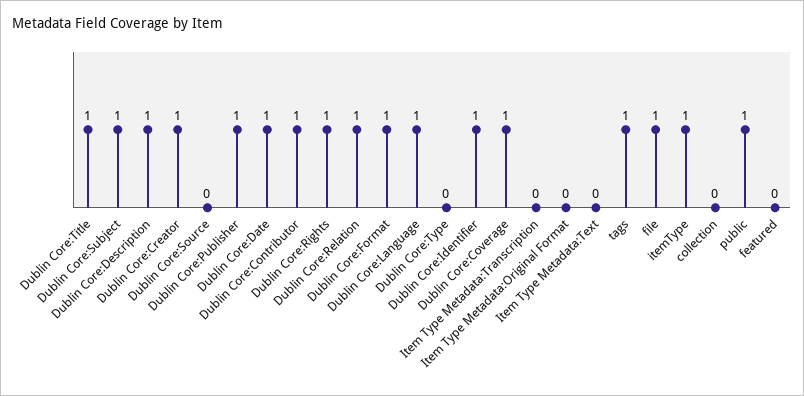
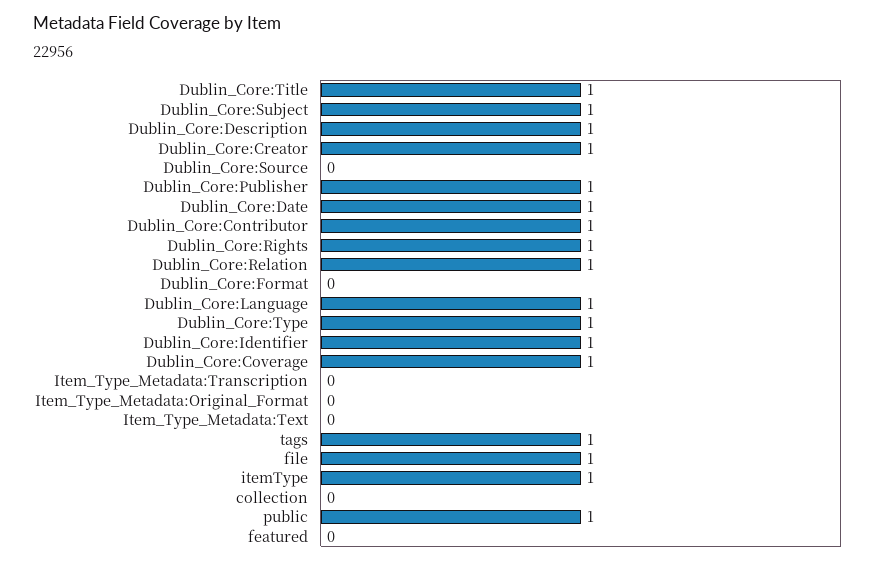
  {
    "Dublin Core:Title": 1,
    "Dublin Core:Subject": 1,
    "Dublin Core:Description": 1,
    "Dublin Core:Creator": 1,
    "Dublin Core:Source": 0,
    "Dublin Core:Publisher": 1,
    "Dublin Core:Date": 1,
    "Dublin Core:Contributor": 1,
    "Dublin Core:Rights": 1,
    "Dublin Core:Relation": 1,
-   "Dublin Core:Format": 1,
+   "Dublin Core:Format": 0,
    "Dublin Core:Language": 1,
-   "Dublin Core:Type": 0,
+   "Dublin Core:Type": 1,
    "Dublin Core:Identifier": 1,
    "Dublin Core:Coverage": 1,
    "Item Type Metadata:Transcription": 0,
    "Item Type Metadata:Original Format": 0,
    "Item Type Metadata:Text": 0,
    "tags": 1,
    "file": 1,
    "itemType": 1,
    "collection": 0,
    "public": 1,
    "featured": 0
  }

